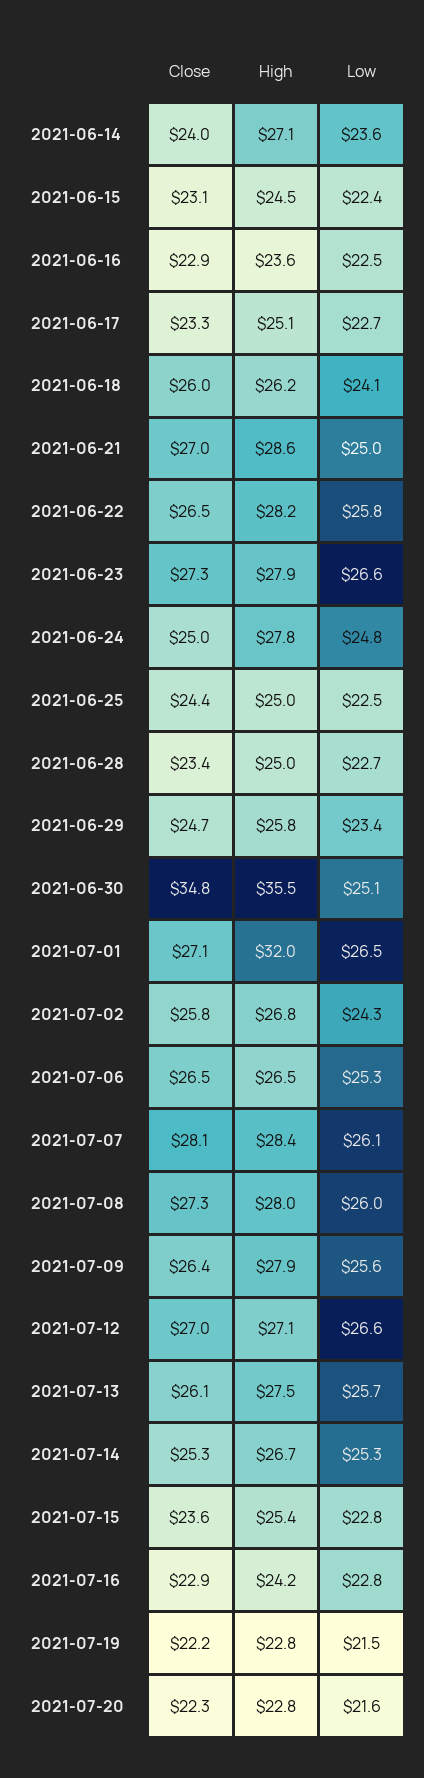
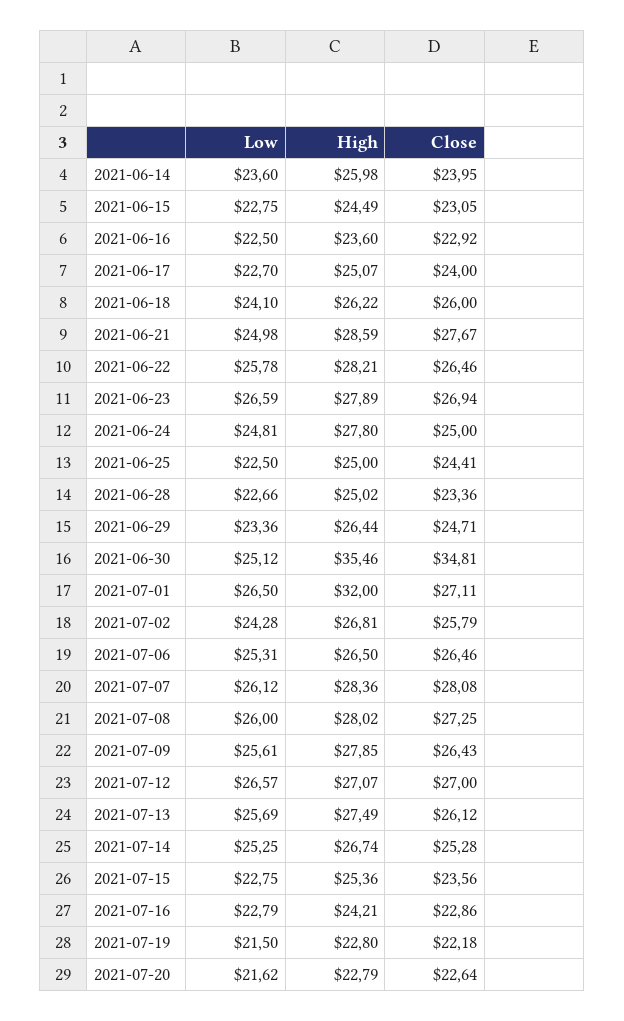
  {
    "Close": {
      "2021-06-14": 23.95,
      "2021-06-15": 23.05,
      "2021-06-16": 22.92,
-     "2021-06-17": 23.3,
+     "2021-06-17": 24,
      "2021-06-18": 26,
-     "2021-06-21": 27,
+     "2021-06-21": 27.67,
      "2021-06-22": 26.46,
-     "2021-06-23": 27.3,
+     "2021-06-23": 26.94,
      "2021-06-24": 25,
      "2021-06-25": 24.41,
      "2021-06-28": 23.36,
      "2021-06-29": 24.71,
      "2021-06-30": 34.81,
      "2021-07-01": 27.11,
      "2021-07-02": 25.79,
      "2021-07-06": 26.46,
      "2021-07-07": 28.08,
      "2021-07-08": 27.25,
      "2021-07-09": 26.43,
      "2021-07-12": 27,
      "2021-07-13": 26.12,
      "2021-07-14": 25.28,
      "2021-07-15": 23.56,
      "2021-07-16": 22.86,
      "2021-07-19": 22.18,
-     "2021-07-20": 22.3
+     "2021-07-20": 22.64
    },
    "High": {
-     "2021-06-14": 27.1,
+     "2021-06-14": 25.98,
      "2021-06-15": 24.49,
      "2021-06-16": 23.6,
      "2021-06-17": 25.07,
      "2021-06-18": 26.22,
      "2021-06-21": 28.59,
      "2021-06-22": 28.21,
      "2021-06-23": 27.89,
      "2021-06-24": 27.8,
      "2021-06-25": 25,
      "2021-06-28": 25.02,
-     "2021-06-29": 25.8,
+     "2021-06-29": 26.44,
      "2021-06-30": 35.46,
      "2021-07-01": 32,
      "2021-07-02": 26.81,
      "2021-07-06": 26.5,
      "2021-07-07": 28.36,
      "2021-07-08": 28.02,
      "2021-07-09": 27.85,
      "2021-07-12": 27.07,
      "2021-07-13": 27.49,
      "2021-07-14": 26.74,
      "2021-07-15": 25.36,
      "2021-07-16": 24.21,
      "2021-07-19": 22.8,
      "2021-07-20": 22.79
    },
    "Low": {
      "2021-06-14": 23.6,
-     "2021-06-15": 22.4,
+     "2021-06-15": 22.75,
      "2021-06-16": 22.5,
      "2021-06-17": 22.7,
      "2021-06-18": 24.1,
      "2021-06-21": 24.98,
      "2021-06-22": 25.78,
      "2021-06-23": 26.59,
      "2021-06-24": 24.81,
      "2021-06-25": 22.5,
      "2021-06-28": 22.66,
      "2021-06-29": 23.36,
      "2021-06-30": 25.12,
      "2021-07-01": 26.5,
      "2021-07-02": 24.28,
      "2021-07-06": 25.31,
      "2021-07-07": 26.12,
      "2021-07-08": 26,
      "2021-07-09": 25.61,
      "2021-07-12": 26.57,
      "2021-07-13": 25.69,
      "2021-07-14": 25.25,
      "2021-07-15": 22.75,
      "2021-07-16": 22.79,
      "2021-07-19": 21.5,
      "2021-07-20": 21.62
    }
  }

